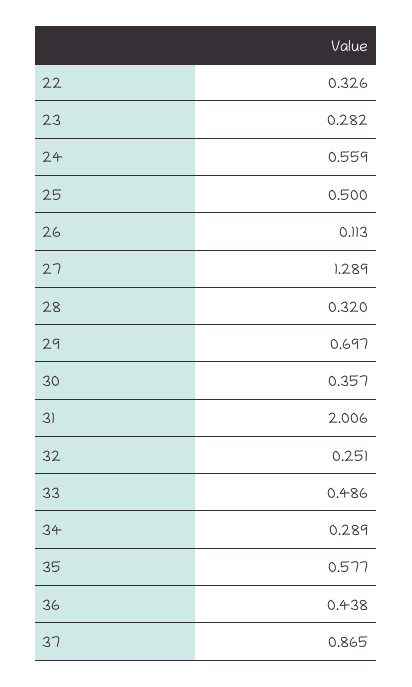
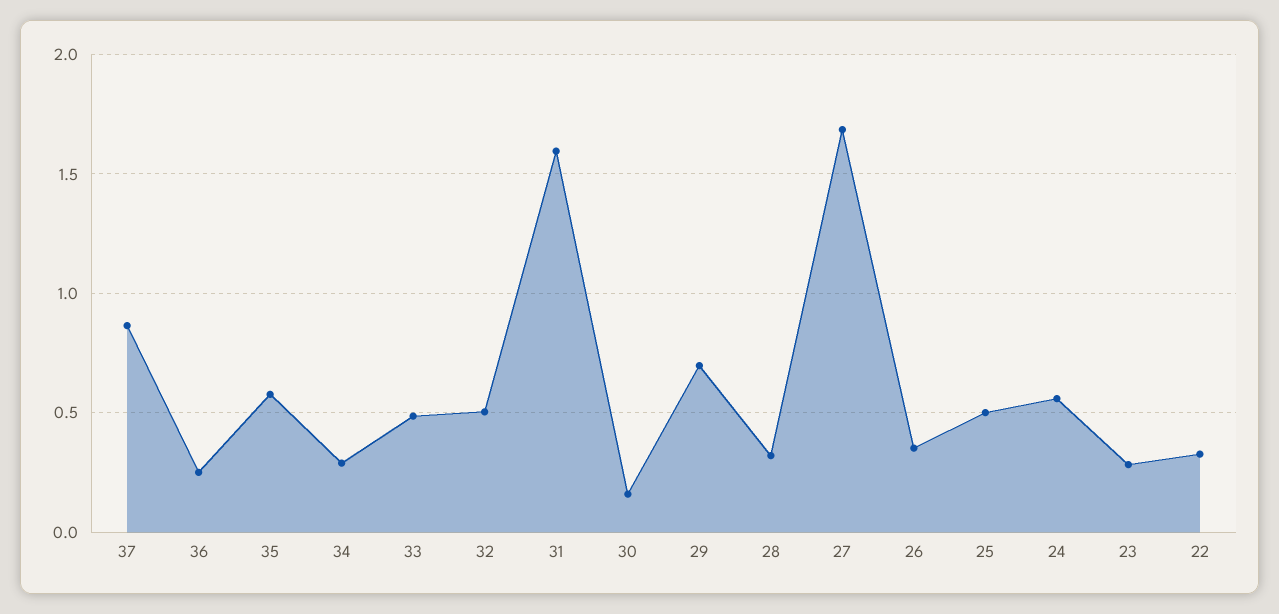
  {
    "22": 0.326,
    "23": 0.282,
    "24": 0.559,
    "25": 0.5,
-   "26": 0.113,
+   "26": 0.35,
-   "27": 1.289,
+   "27": 1.7,
    "28": 0.32,
    "29": 0.697,
-   "30": 0.357,
+   "30": 0.15,
-   "31": 2.006,
+   "31": 1.6,
-   "32": 0.251,
+   "32": 0.5,
    "33": 0.486,
    "34": 0.289,
    "35": 0.577,
-   "36": 0.438,
+   "36": 0.25,
    "37": 0.865
  }

